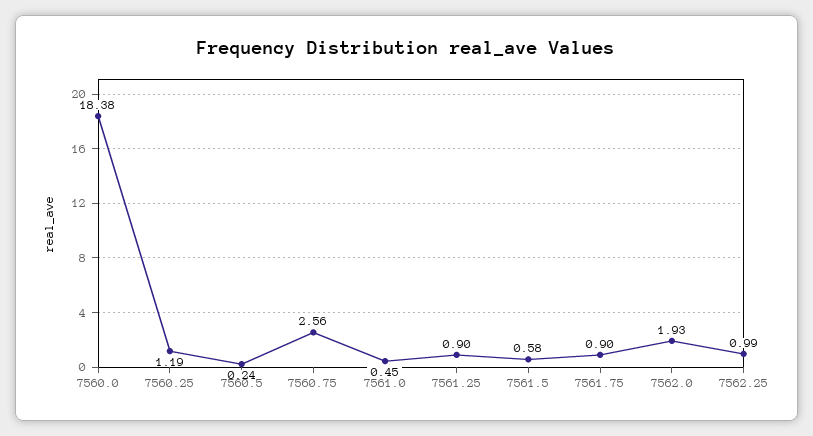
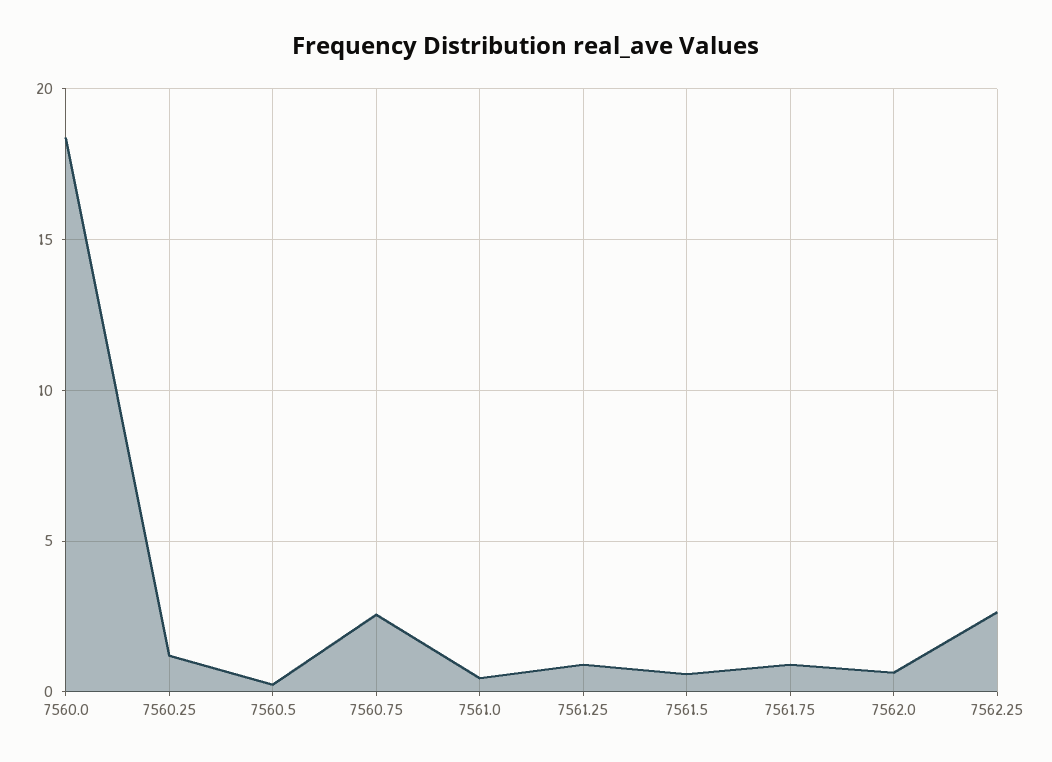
  {
    "7560.0": 18.38,
    "7560.25": 1.19,
    "7560.5": 0.24,
    "7560.75": 2.56,
    "7561.0": 0.45,
    "7561.25": 0.9,
    "7561.5": 0.58,
    "7561.75": 0.9,
-   "7562.0": 1.93,
+   "7562.0": 0.5,
-   "7562.25": 0.99
+   "7562.25": 2.5
  }

